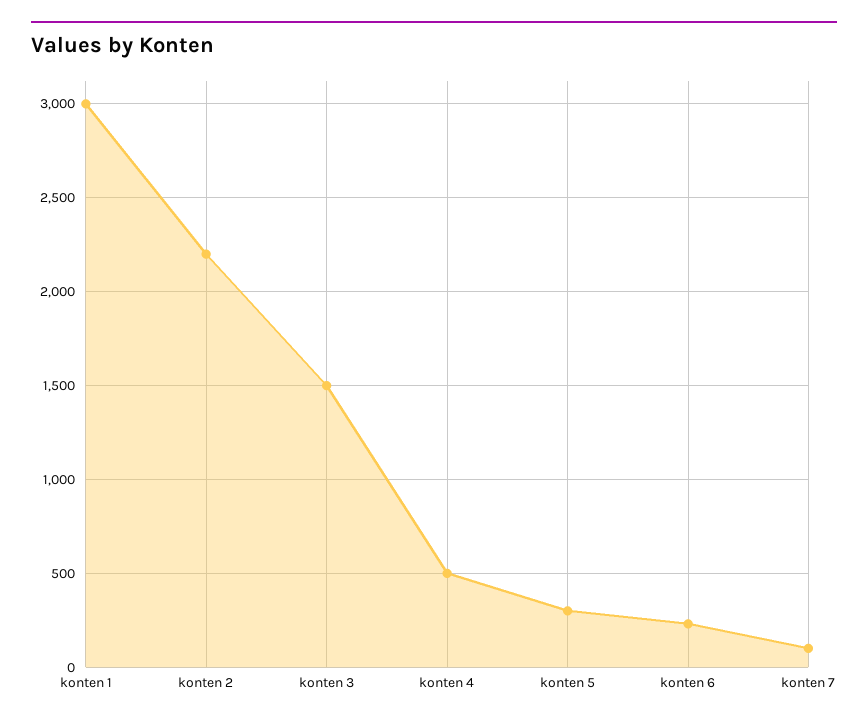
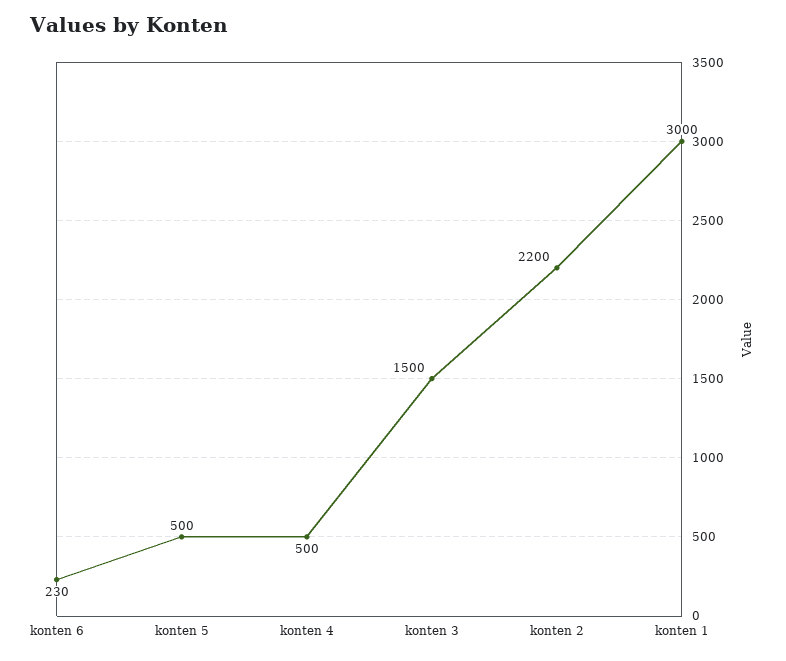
  {
    "konten 1": 3000,
    "konten 2": 2200,
    "konten 3": 1500,
    "konten 4": 500,
-   "konten 5": 300,
+   "konten 5": 500,
-   "konten 6": 230,
+   "konten 6": 230
-   "konten 7": 100
  }

